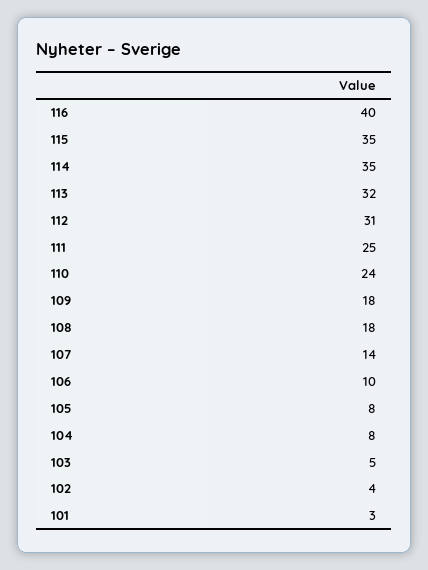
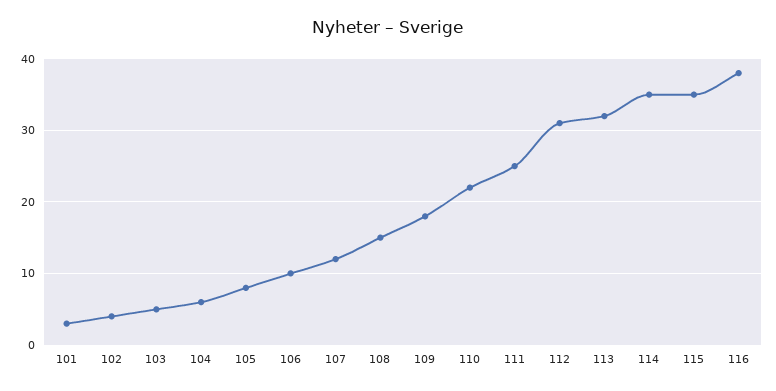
  {
-   "116": 40,
+   "116": 38,
    "115": 35,
    "114": 35,
    "113": 32,
    "112": 31,
    "111": 25,
-   "110": 24,
+   "110": 22,
    "109": 18,
-   "108": 18,
+   "108": 15,
-   "107": 14,
+   "107": 12,
    "106": 10,
    "105": 8,
-   "104": 8,
+   "104": 6,
    "103": 5,
    "102": 4,
    "101": 3
  }

